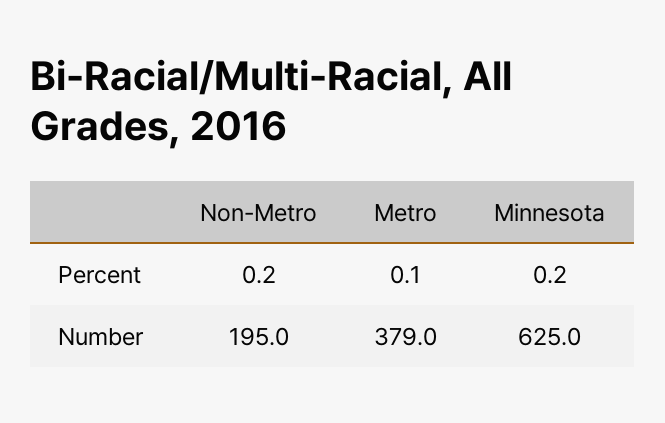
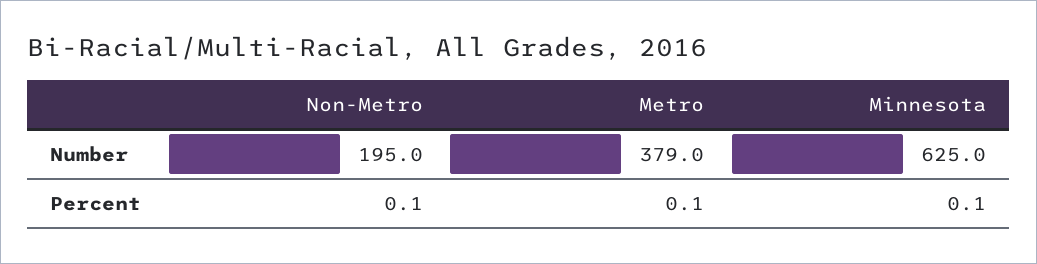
  {
    "Non-Metro": {
-     "Percent": 0.2,
+     "Percent": 0.1,
      "Number": 195
    },
    "Metro": {
      "Percent": 0.1,
      "Number": 379
    },
    "Minnesota": {
-     "Percent": 0.2,
+     "Percent": 0.1,
      "Number": 625
    }
  }

